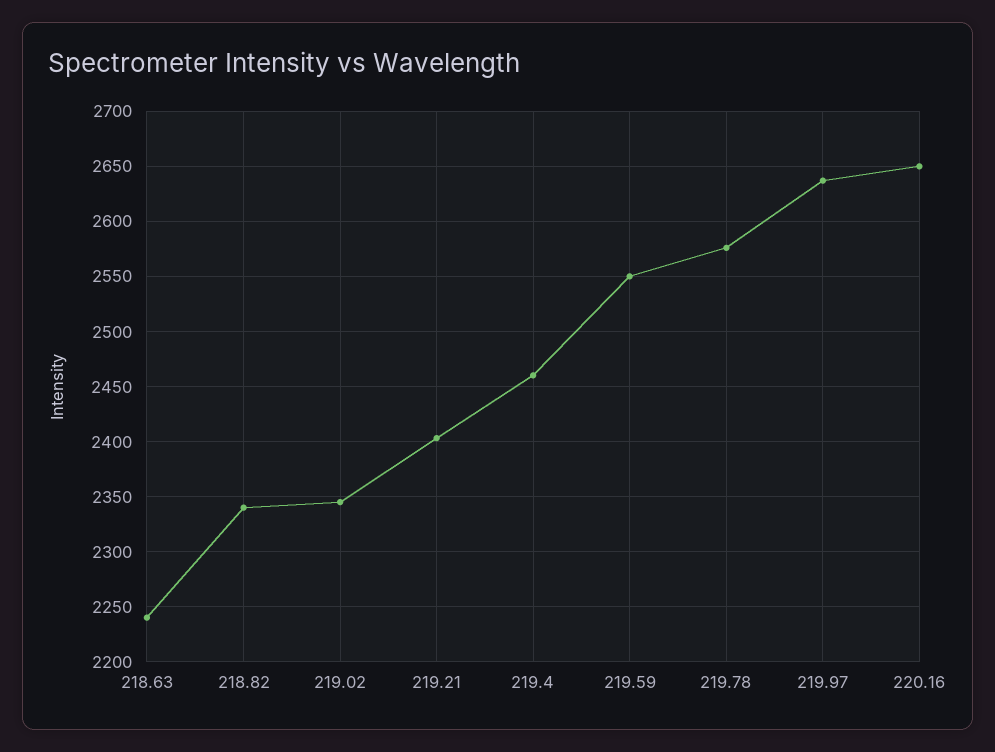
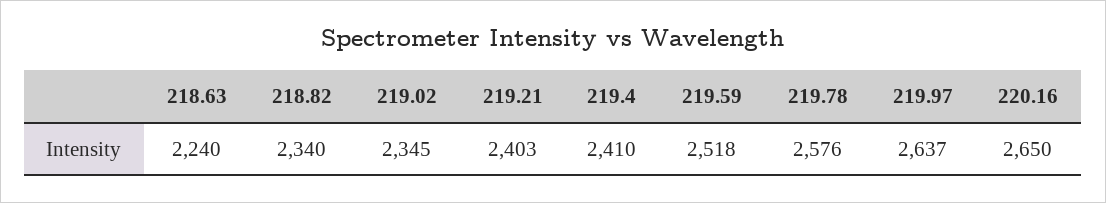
  {
    "218.63": 2240,
    "218.82": 2340,
    "219.02": 2345,
    "219.21": 2403,
-   "219.4": 2460,
+   "219.4": 2410,
-   "219.59": 2550,
+   "219.59": 2518,
    "219.78": 2576,
    "219.97": 2637,
    "220.16": 2650
  }

